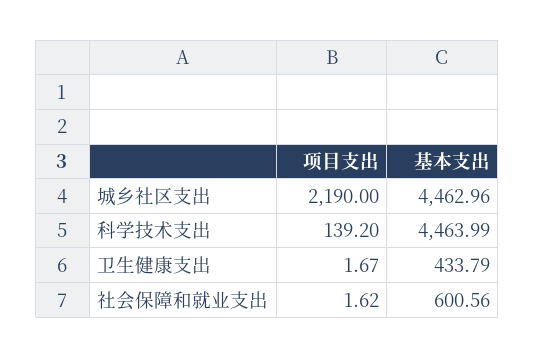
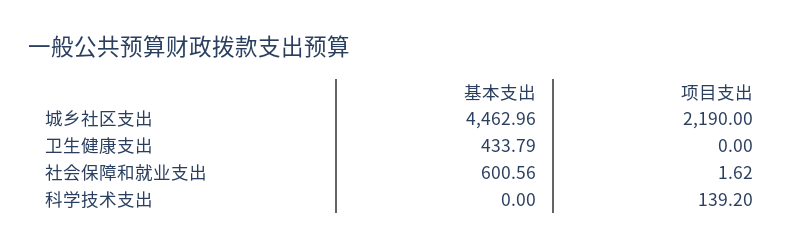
  {
    "项目支出": {
      "城乡社区支出": 2190,
      "科学技术支出": 139.2,
-     "卫生健康支出": 1.67,
+     "卫生健康支出": 0,
      "社会保障和就业支出": 1.62
    },
    "基本支出": {
      "城乡社区支出": 4462.96,
-     "科学技术支出": 4463.99,
+     "科学技术支出": 0,
      "卫生健康支出": 433.79,
      "社会保障和就业支出": 600.56
    }
  }

